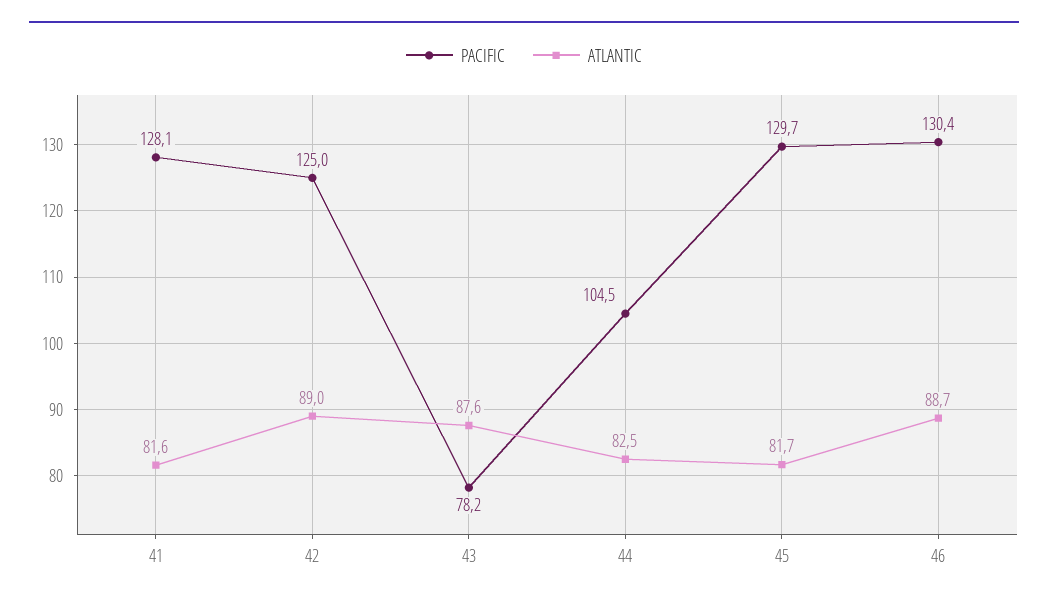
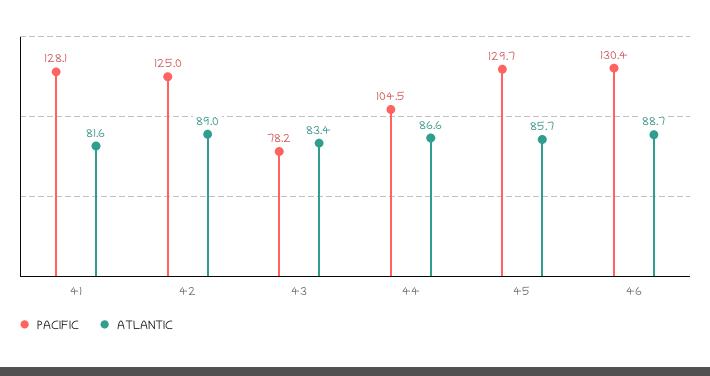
  {
    "PACIFIC": {
      "41": 128.1,
      "42": 125,
      "43": 78.2,
      "44": 104.5,
      "45": 129.7,
      "46": 130.4
    },
    "ATLANTIC": {
      "41": 81.6,
      "42": 89,
-     "43": 87.6,
+     "43": 83.4,
-     "44": 82.5,
+     "44": 86.6,
-     "45": 81.7,
+     "45": 85.7,
      "46": 88.7
    }
  }

